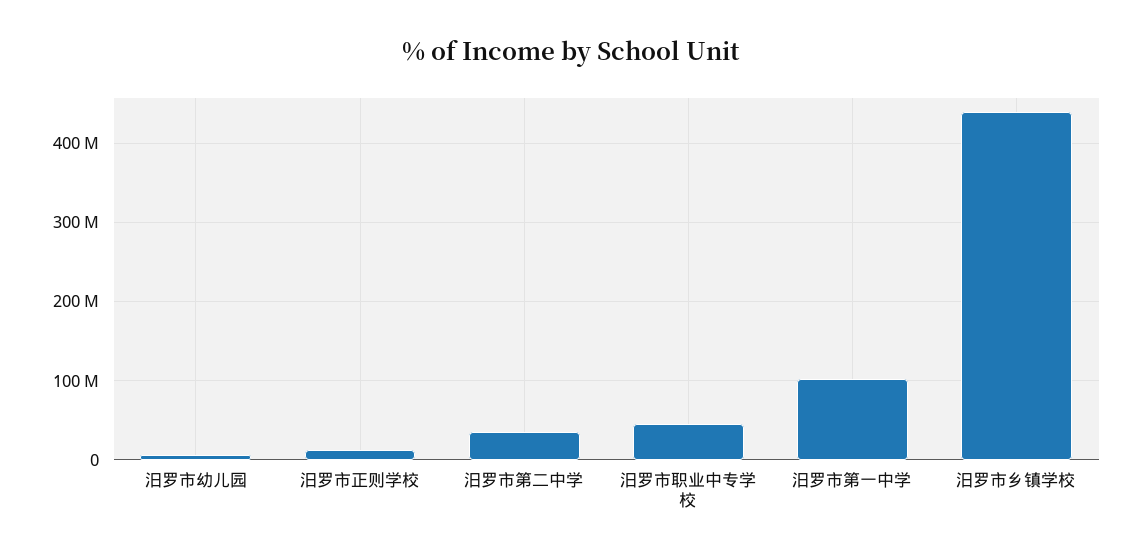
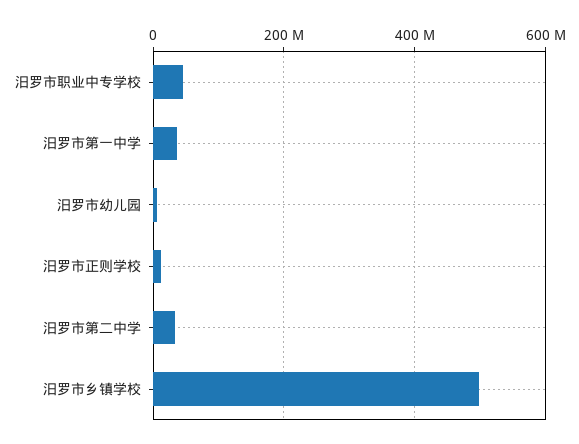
  {
    "汨罗市幼儿园": 10000000,
    "汨罗市正则学校": 10000000,
    "汨罗市第二中学": 30000000,
    "汨罗市职业中专学校": 50000000,
-   "汨罗市第一中学": 100000000,
+   "汨罗市第一中学": 40000000,
-   "汨罗市乡镇学校": 440000000
+   "汨罗市乡镇学校": 500000000
  }

